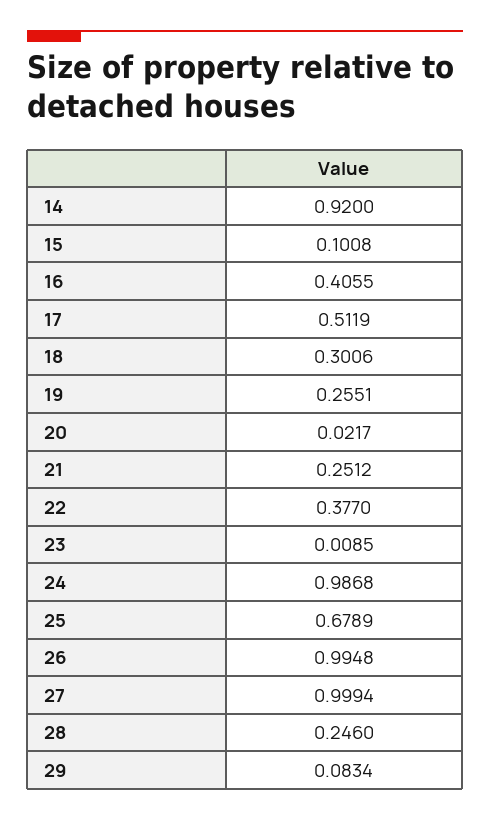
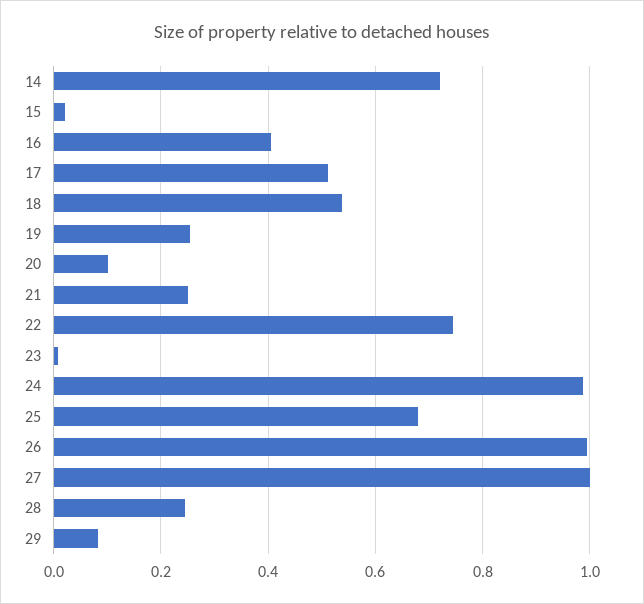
  {
-   "14": 0.92,
+   "14": 0.72,
-   "15": 0.1008,
+   "15": 0.02,
    "16": 0.4055,
    "17": 0.5119,
-   "18": 0.3006,
+   "18": 0.54,
    "19": 0.2551,
-   "20": 0.0217,
+   "20": 0.1,
    "21": 0.2512,
-   "22": 0.377,
+   "22": 0.74,
    "23": 0.0085,
    "24": 0.9868,
    "25": 0.6789,
    "26": 0.9948,
    "27": 0.9994,
    "28": 0.246,
    "29": 0.0834
  }

